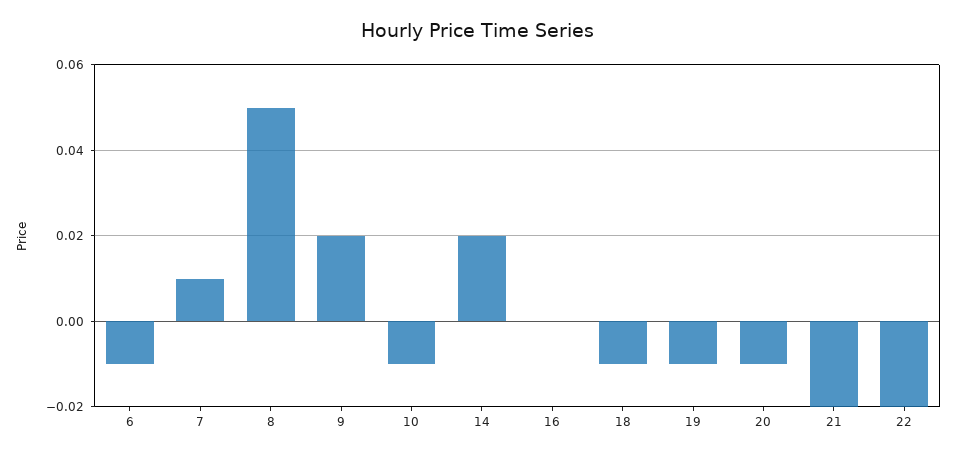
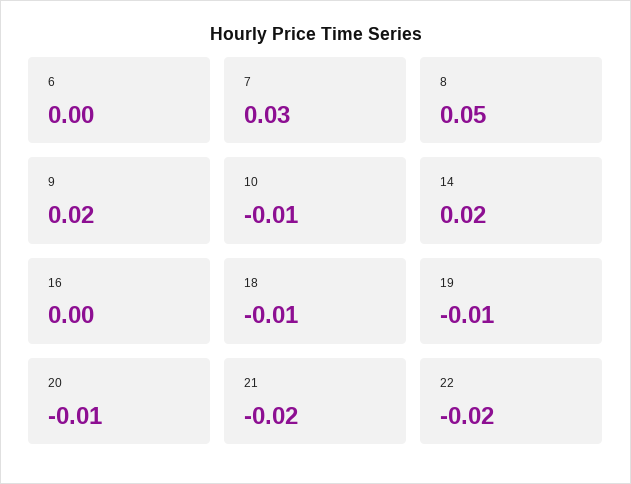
  {
-   "6": -0.01,
+   "6": 0,
-   "7": 0.01,
+   "7": 0.03,
    "8": 0.05,
    "9": 0.02,
    "10": -0.01,
    "14": 0.02,
    "16": 0,
    "18": -0.01,
    "19": -0.01,
    "20": -0.01,
    "21": -0.02,
    "22": -0.02
  }

